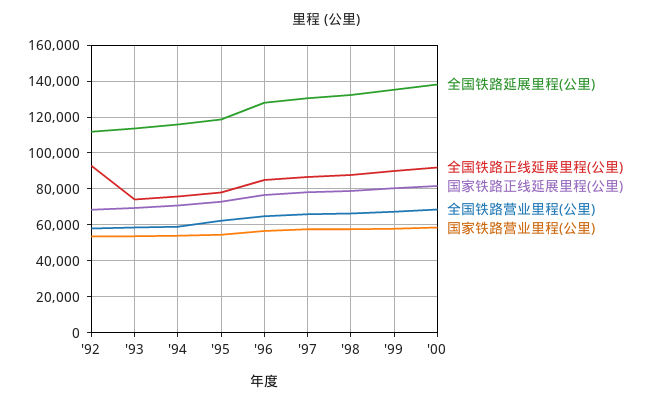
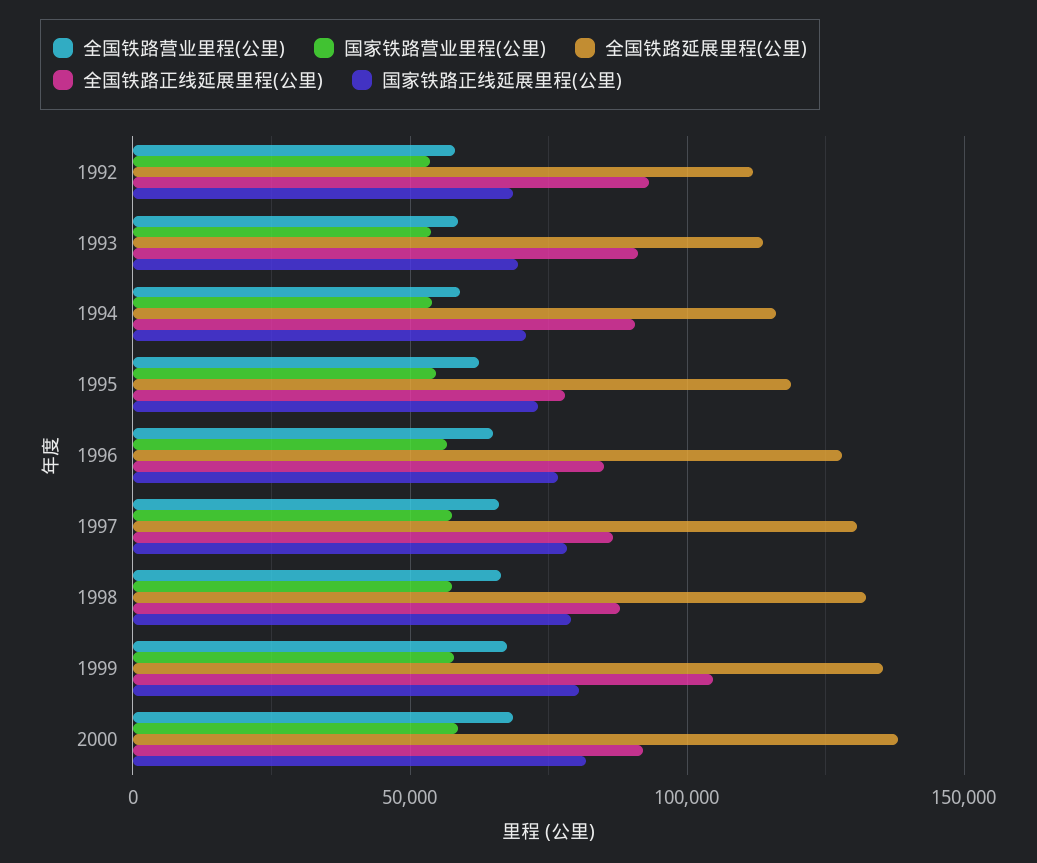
  {
    "全国铁路延展里程(公里)": {
      "'92": 110000,
      "'93": 115000,
      "'94": 115000,
      "'95": 120000,
      "'96": 130000,
      "'97": 130000,
      "'98": 130000,
      "'99": 135000,
      "'00": 140000
    },
    "全国铁路正线延展里程(公里)": {
      "'92": 95000,
-     "'93": 75000,
+     "'93": 90000,
-     "'94": 75000,
+     "'94": 90000,
      "'95": 80000,
      "'96": 85000,
      "'97": 85000,
      "'98": 90000,
-     "'99": 90000,
+     "'99": 105000,
      "'00": 90000
    },
    "国家铁路正线延展里程(公里)": {
      "'92": 70000,
      "'93": 70000,
      "'94": 70000,
      "'95": 75000,
      "'96": 75000,
      "'97": 80000,
      "'98": 80000,
      "'99": 80000,
      "'00": 80000
    },
    "全国铁路营业里程(公里)": {
      "'92": 60000,
      "'93": 60000,
      "'94": 60000,
      "'95": 60000,
      "'96": 65000,
      "'97": 65000,
      "'98": 65000,
      "'99": 65000,
      "'00": 70000
    },
    "国家铁路营业里程(公里)": {
      "'92": 55000,
      "'93": 55000,
      "'94": 55000,
      "'95": 55000,
      "'96": 55000,
      "'97": 60000,
      "'98": 60000,
      "'99": 60000,
      "'00": 60000
    }
  }

